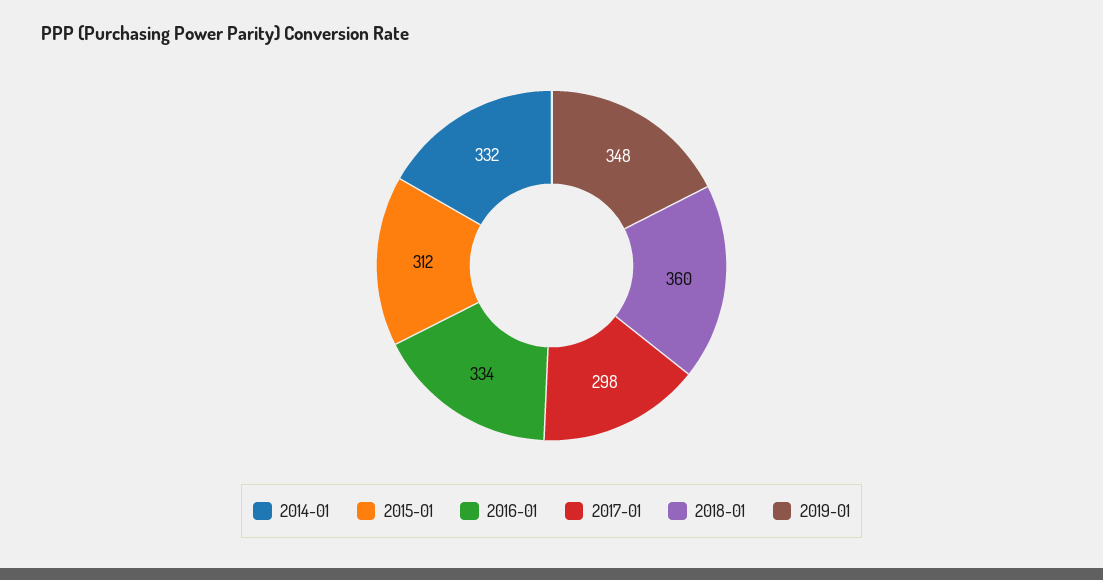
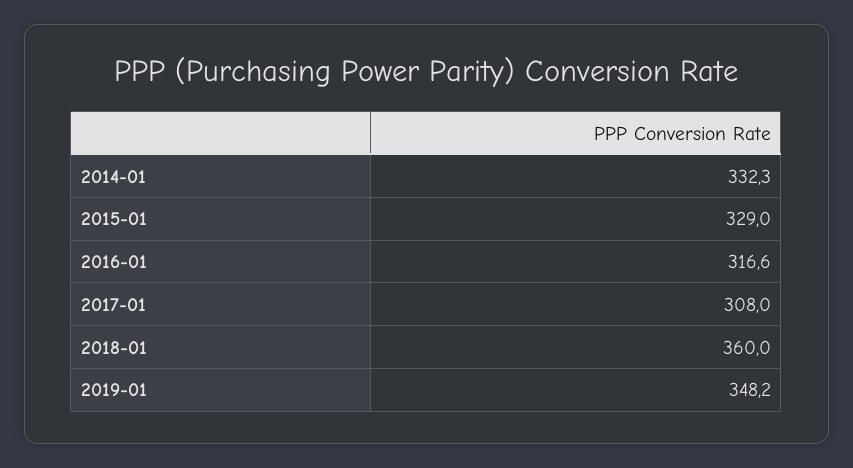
  {
    "2014-01": 332.3,
-   "2015-01": 312,
+   "2015-01": 329,
-   "2016-01": 334,
+   "2016-01": 316.6,
-   "2017-01": 298,
+   "2017-01": 308,
    "2018-01": 360,
    "2019-01": 348.2
  }

